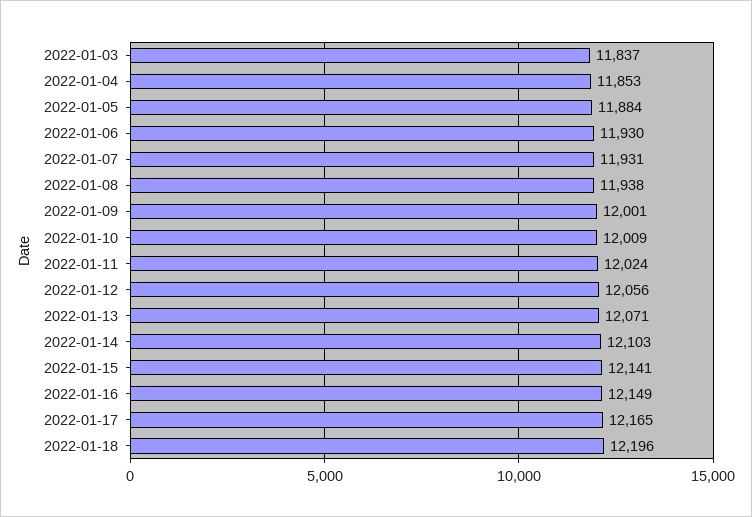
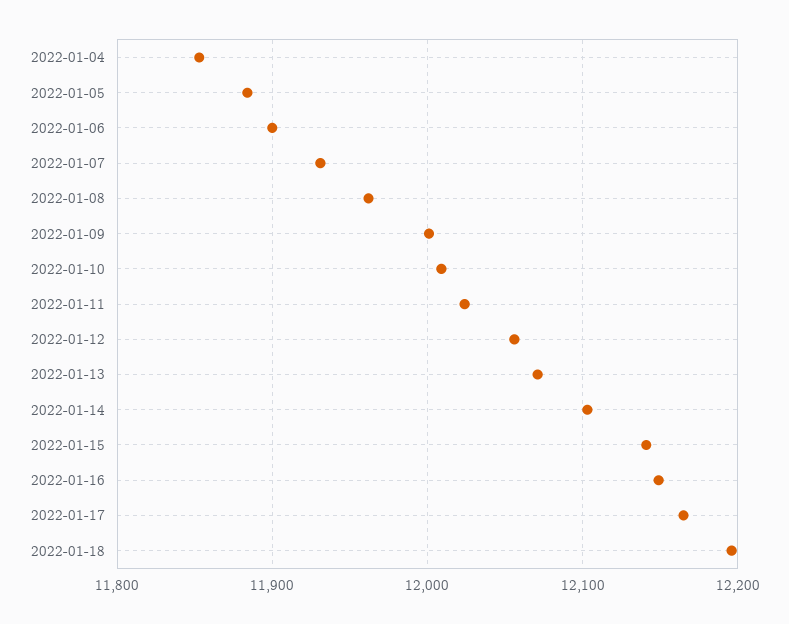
  {
-   "2022-01-03": 11837,
    "2022-01-04": 11853,
    "2022-01-05": 11884,
-   "2022-01-06": 11930,
+   "2022-01-06": 11900,
    "2022-01-07": 11931,
-   "2022-01-08": 11938,
+   "2022-01-08": 11960,
    "2022-01-09": 12001,
    "2022-01-10": 12009,
    "2022-01-11": 12024,
    "2022-01-12": 12056,
    "2022-01-13": 12071,
    "2022-01-14": 12103,
    "2022-01-15": 12141,
    "2022-01-16": 12149,
    "2022-01-17": 12165,
    "2022-01-18": 12196
  }

